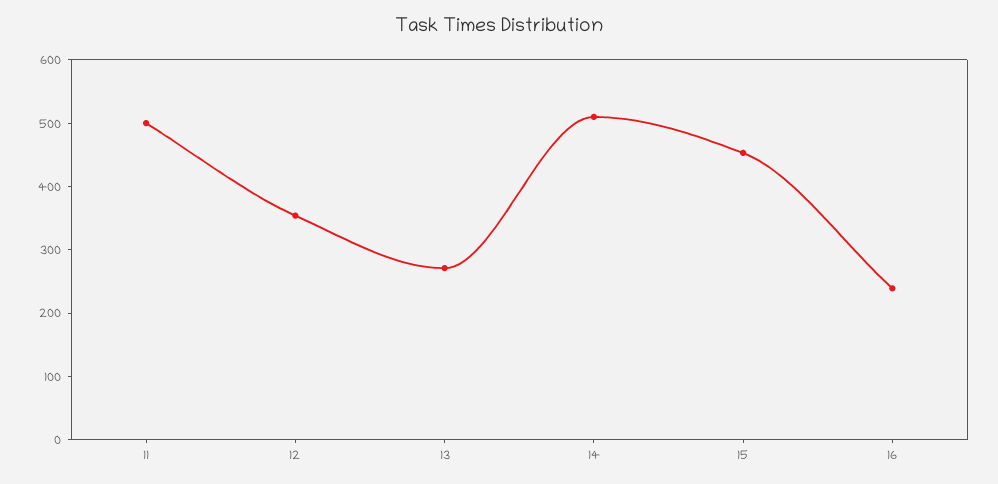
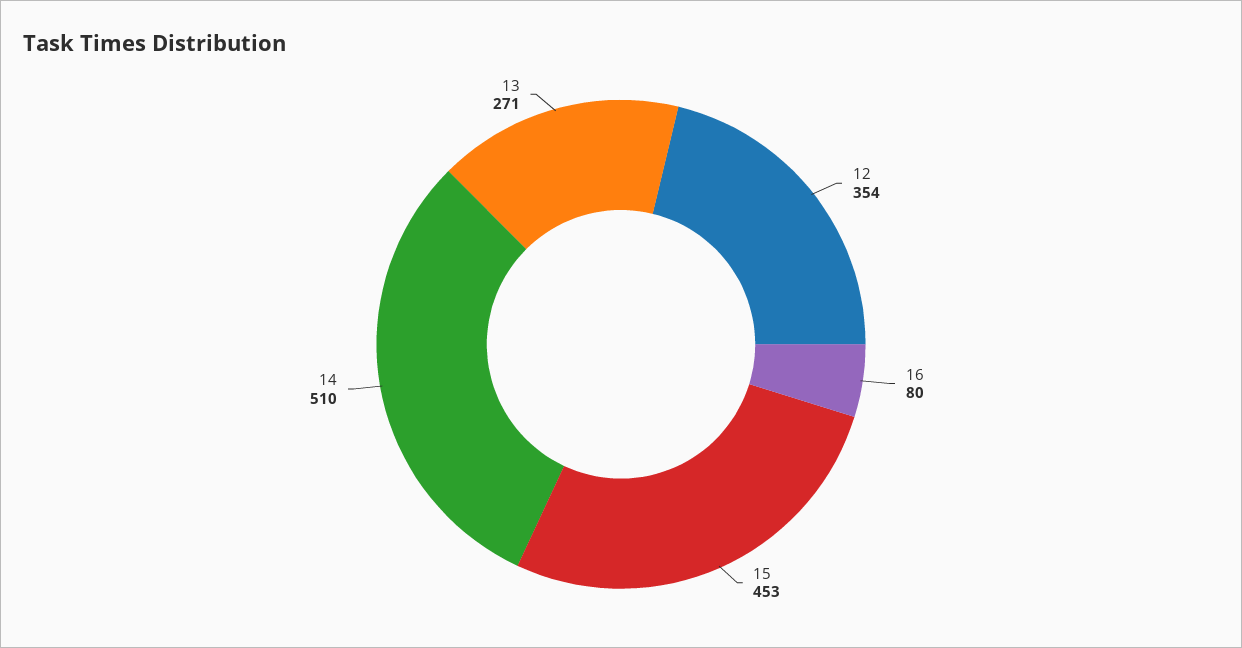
  {
-   "11": 500,
    "12": 354,
    "13": 271,
    "14": 510,
    "15": 453,
-   "16": 240
+   "16": 80
  }

